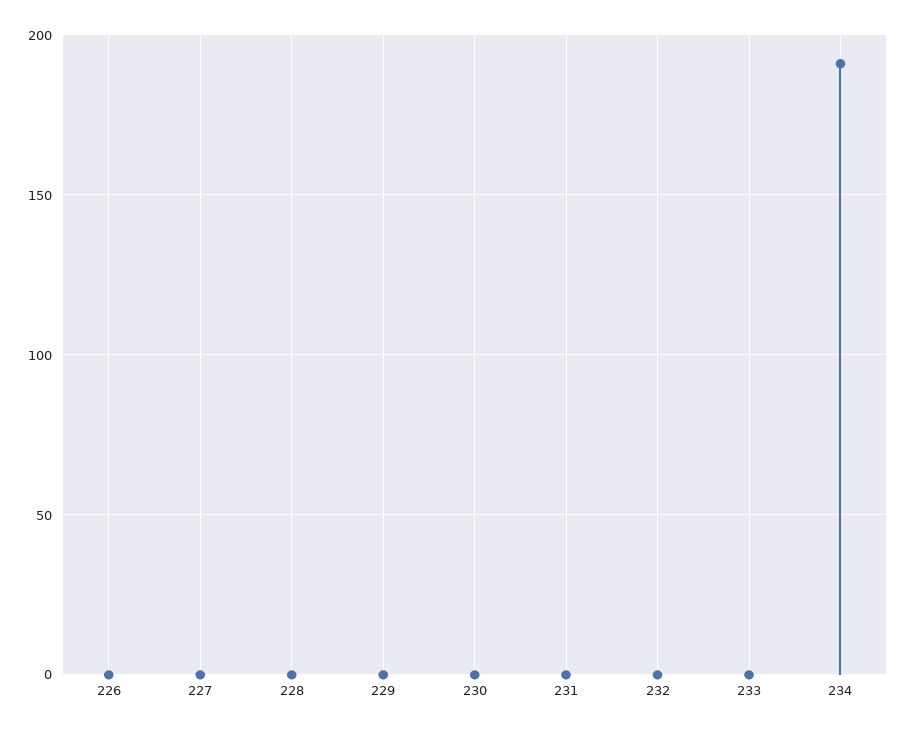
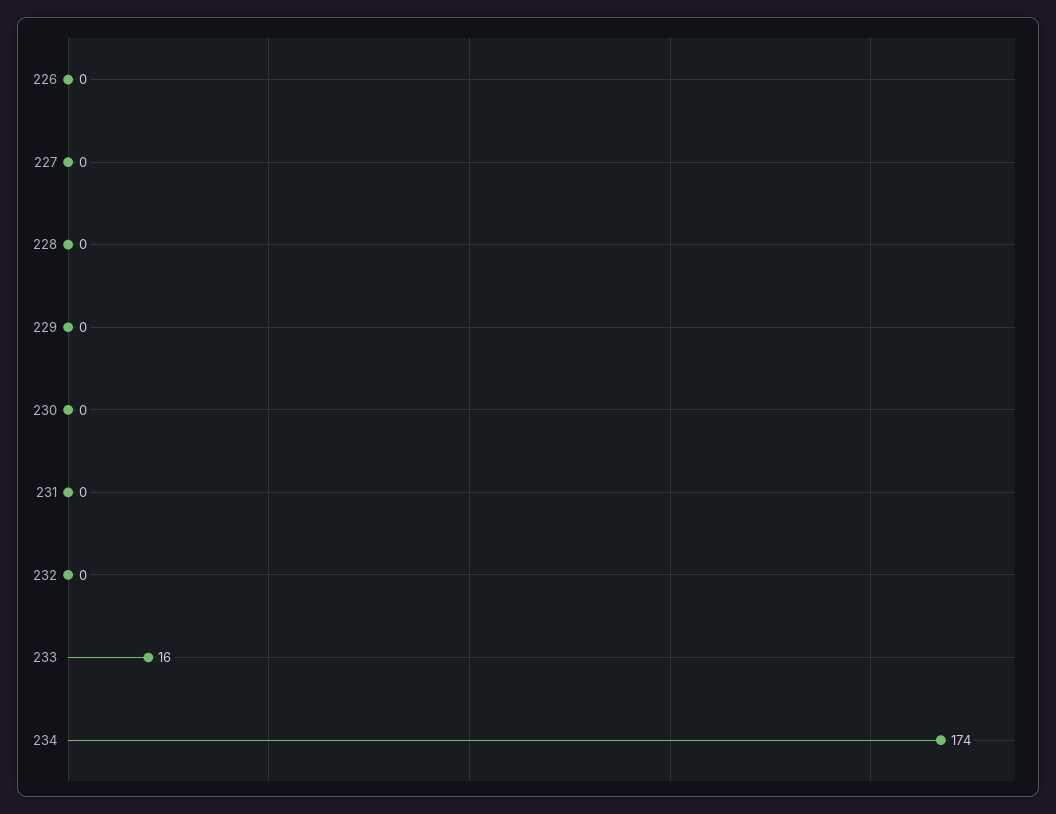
  {
    "226": 0,
    "227": 0,
    "228": 0,
    "229": 0,
    "230": 0,
    "231": 0,
    "232": 0,
-   "233": 0,
+   "233": 16,
-   "234": 190
+   "234": 174
  }

